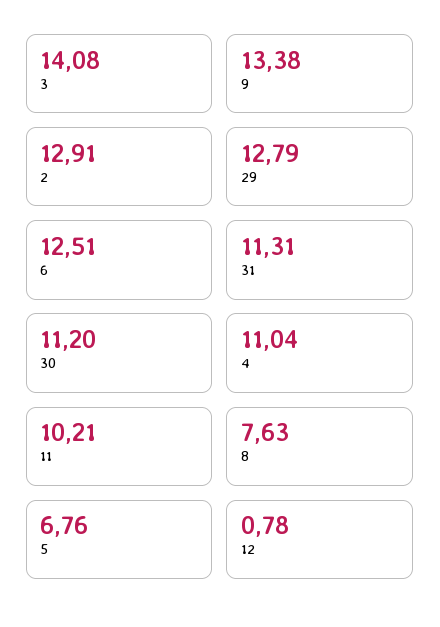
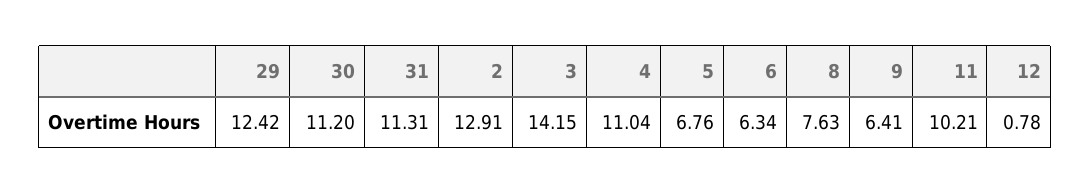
  {
-   "3": 14.08,
+   "3": 14.15,
-   "9": 13.38,
+   "9": 6.41,
    "2": 12.91,
-   "29": 12.79,
+   "29": 12.42,
-   "6": 12.51,
+   "6": 6.34,
    "31": 11.31,
    "30": 11.2,
    "4": 11.04,
    "11": 10.21,
    "8": 7.63,
    "5": 6.76,
    "12": 0.78
  }

